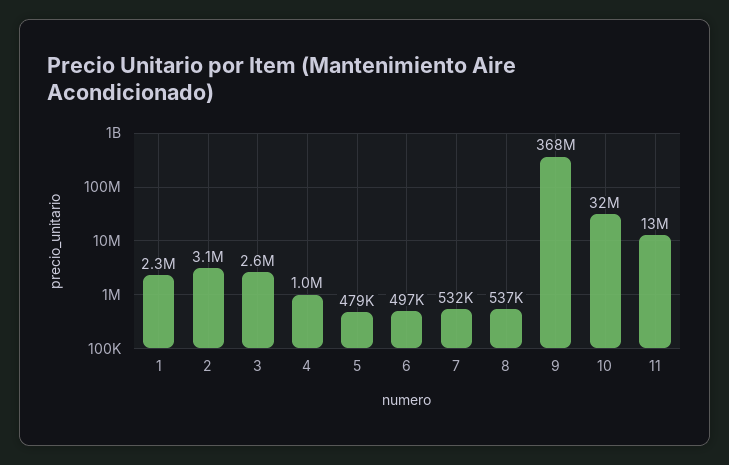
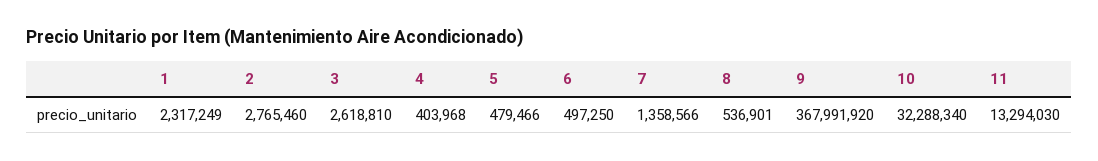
  {
    "1": 2317249,
-   "2": 3100000,
+   "2": 2765460,
    "3": 2618810,
-   "4": 1000000,
+   "4": 403968,
    "5": 479466,
    "6": 497250,
-   "7": 532000,
+   "7": 1358566,
    "8": 536901,
    "9": 367991920,
    "10": 32288340,
    "11": 13294030
  }

